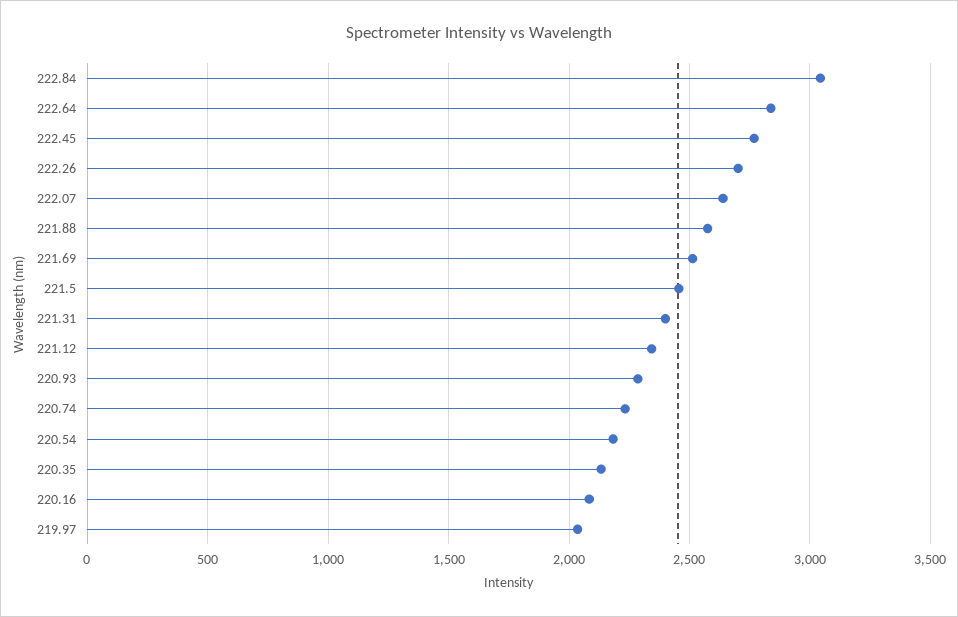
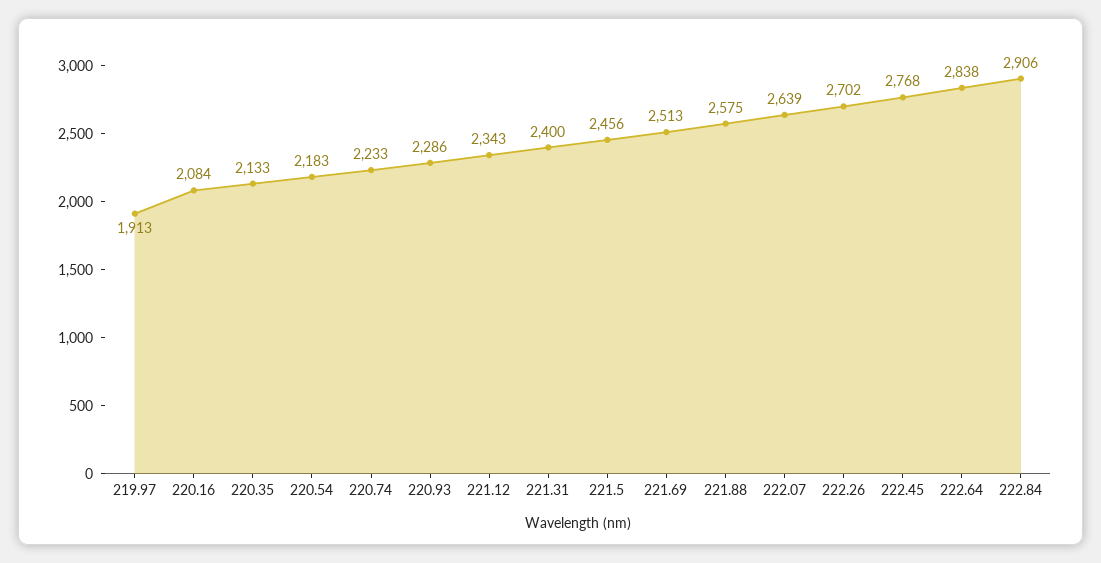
  {
-   "222.84": 3050,
+   "222.84": 2906,
    "222.64": 2838,
    "222.45": 2768,
    "222.26": 2702,
    "222.07": 2639,
    "221.88": 2575,
    "221.69": 2513,
    "221.5": 2456,
    "221.31": 2400,
    "221.12": 2343,
    "220.93": 2286,
    "220.74": 2233,
    "220.54": 2183,
    "220.35": 2133,
    "220.16": 2084,
-   "219.97": 2050
+   "219.97": 1913
  }

